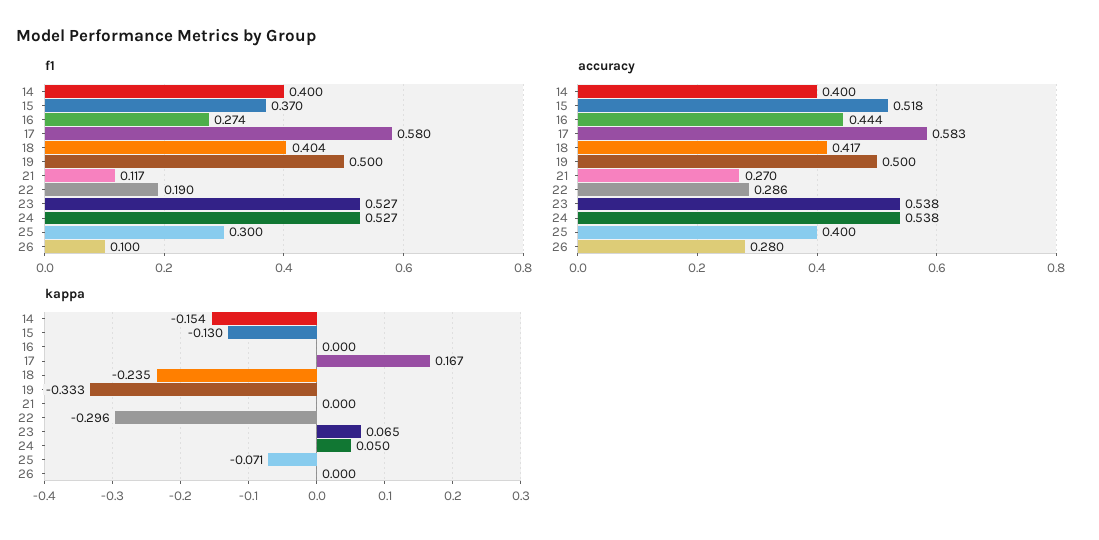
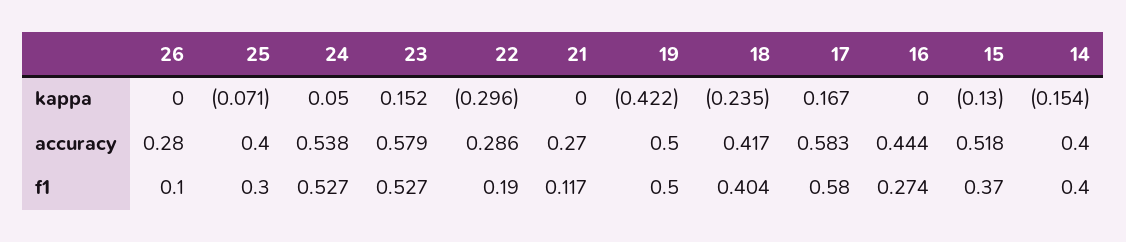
  {
    "f1": {
      "14": 0.4,
      "15": 0.37,
      "16": 0.274,
      "17": 0.58,
      "18": 0.404,
      "19": 0.5,
      "21": 0.117,
      "22": 0.19,
      "23": 0.527,
      "24": 0.527,
      "25": 0.3,
      "26": 0.1
    },
    "accuracy": {
      "14": 0.4,
      "15": 0.518,
      "16": 0.444,
      "17": 0.583,
      "18": 0.417,
      "19": 0.5,
      "21": 0.27,
      "22": 0.286,
-     "23": 0.538,
+     "23": 0.579,
      "24": 0.538,
      "25": 0.4,
      "26": 0.28
    },
    "kappa": {
      "14": -0.154,
      "15": -0.13,
      "16": 0,
      "17": 0.167,
      "18": -0.235,
-     "19": -0.333,
+     "19": -0.422,
      "21": 0,
      "22": -0.296,
-     "23": 0.065,
+     "23": 0.152,
      "24": 0.05,
      "25": -0.071,
      "26": 0
    }
  }

